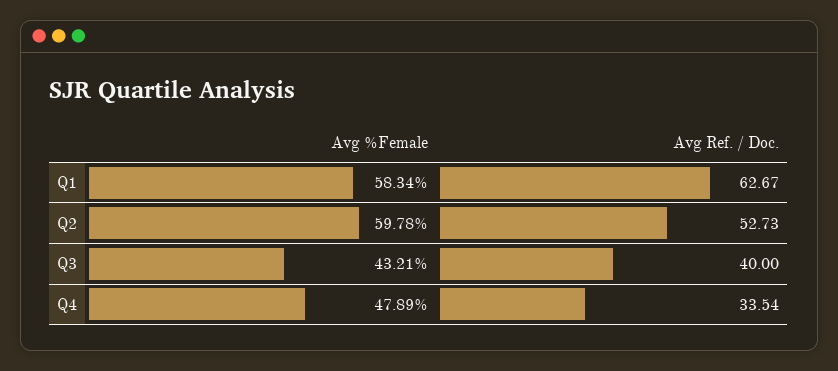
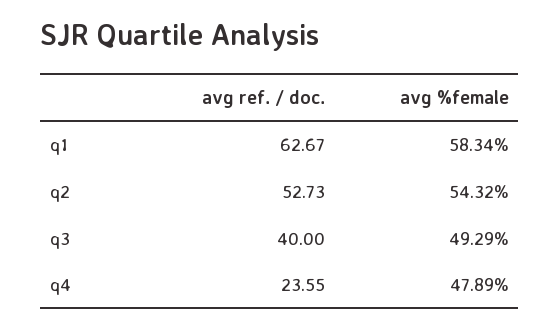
  {
    "Avg %Female": {
      "Q1": 58.34,
-     "Q2": 59.78,
+     "Q2": 54.32,
-     "Q3": 43.21,
+     "Q3": 49.29,
      "Q4": 47.89
    },
    "Avg Ref. / Doc.": {
      "Q1": 62.67,
      "Q2": 52.73,
      "Q3": 40,
-     "Q4": 33.54
+     "Q4": 23.55
    }
  }

